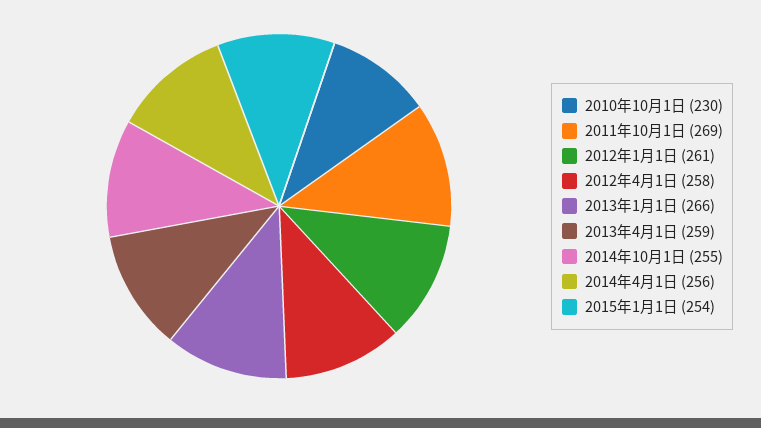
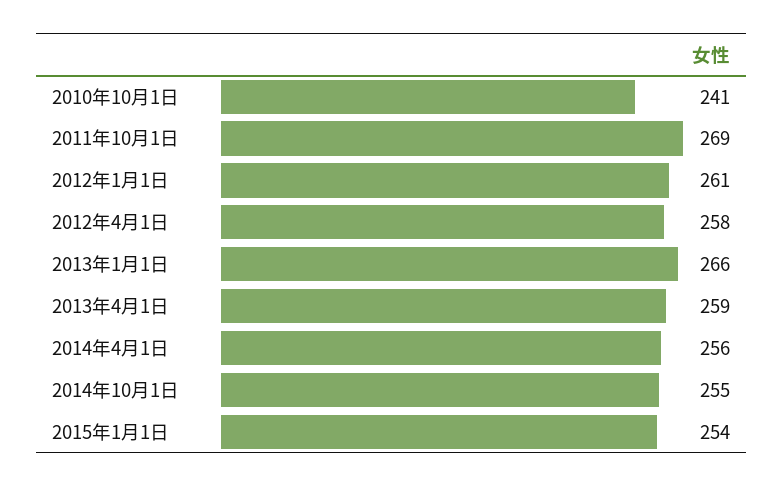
  {
-   "2010年10月1日": 230,
+   "2010年10月1日": 241,
    "2011年10月1日": 269,
    "2012年1月1日": 261,
    "2012年4月1日": 258,
    "2013年1月1日": 266,
    "2013年4月1日": 259,
    "2014年10月1日": 255,
    "2014年4月1日": 256,
    "2015年1月1日": 254
  }

